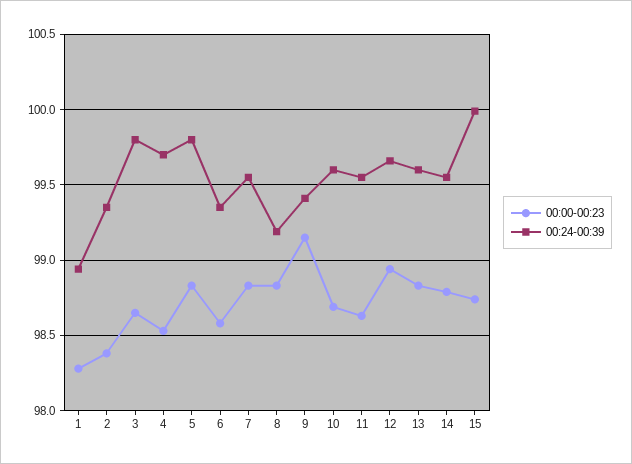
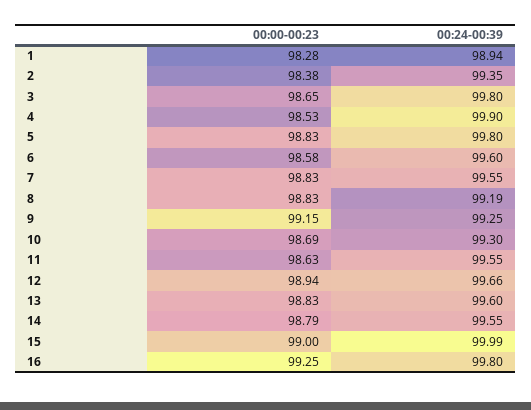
  {
    "00:00-00:23": {
      "1": 98.28,
      "2": 98.38,
      "3": 98.65,
      "4": 98.53,
      "5": 98.83,
      "6": 98.58,
      "7": 98.83,
      "8": 98.83,
      "9": 99.15,
      "10": 98.69,
      "11": 98.63,
      "12": 98.94,
      "13": 98.83,
      "14": 98.79,
-     "15": 98.75
+     "15": 99,
+     "16": 99.25
    },
    "00:24-00:39": {
      "1": 98.94,
      "2": 99.35,
      "3": 99.8,
-     "4": 99.7,
+     "4": 99.9,
      "5": 99.8,
-     "6": 99.35,
+     "6": 99.6,
      "7": 99.55,
      "8": 99.19,
-     "9": 99.4,
+     "9": 99.25,
-     "10": 99.6,
+     "10": 99.3,
      "11": 99.55,
      "12": 99.66,
      "13": 99.6,
      "14": 99.55,
-     "15": 99.99
+     "15": 99.99,
+     "16": 99.8
    }
  }

